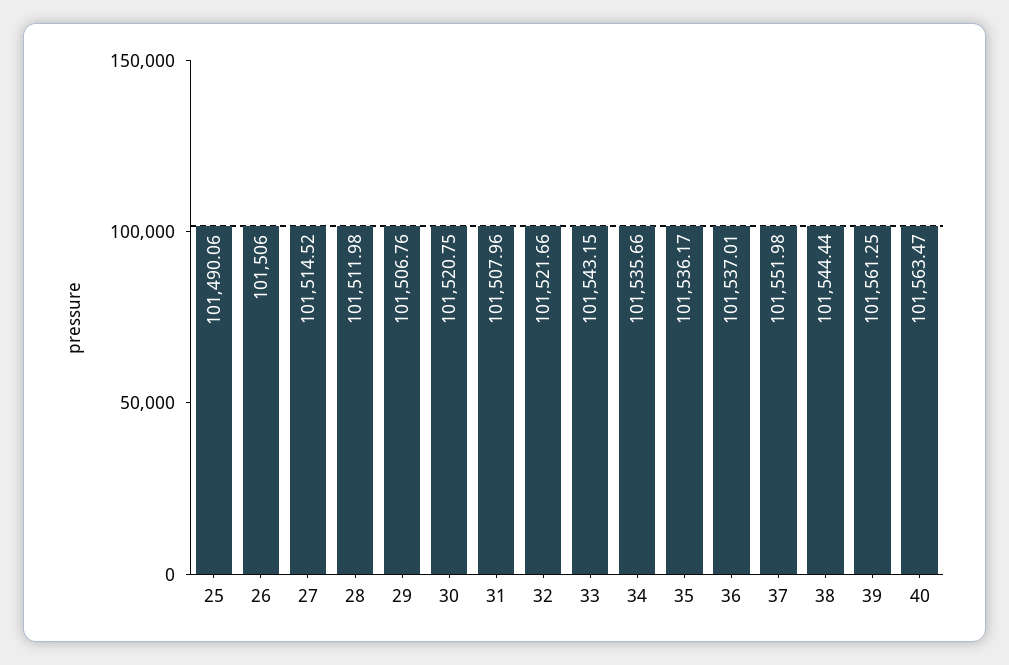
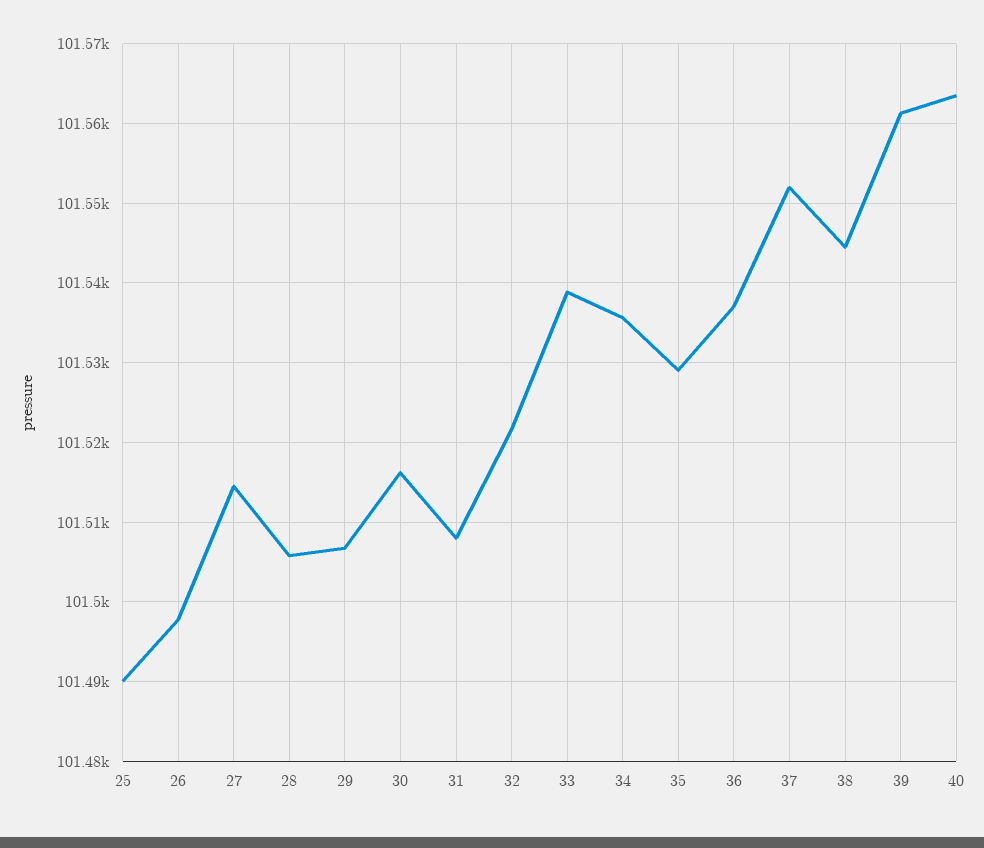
  {
    "25": 101490.06,
-   "26": 101506,
+   "26": 101498,
    "27": 101514.52,
-   "28": 101511.98,
+   "28": 101506,
    "29": 101506.76,
-   "30": 101520.75,
+   "30": 101516,
    "31": 101507.96,
    "32": 101521.66,
-   "33": 101543.15,
+   "33": 101539,
    "34": 101535.66,
-   "35": 101536.17,
+   "35": 101529,
    "36": 101537.01,
    "37": 101551.98,
    "38": 101544.44,
    "39": 101561.25,
    "40": 101563.47
  }

